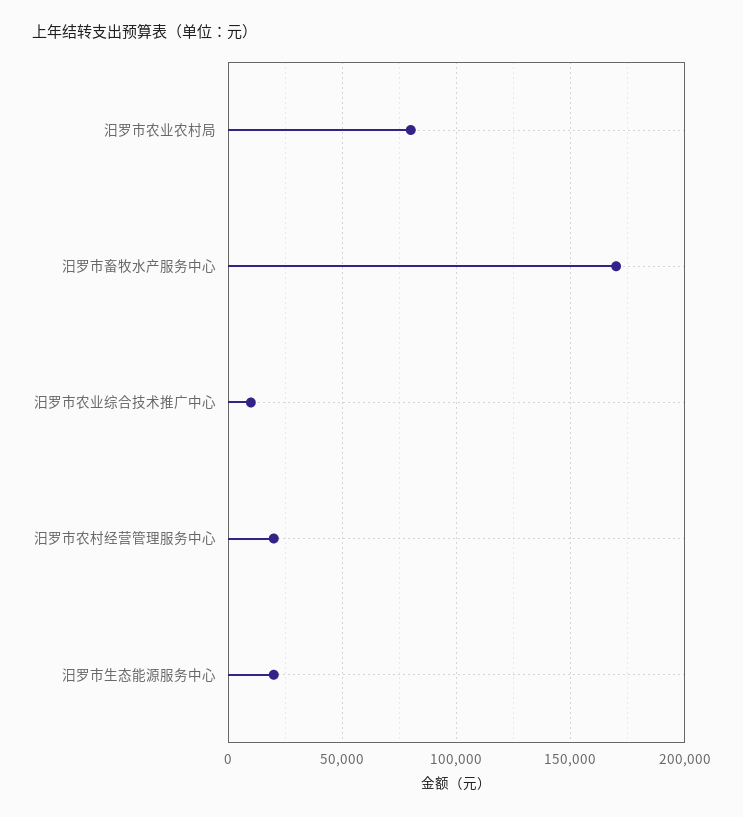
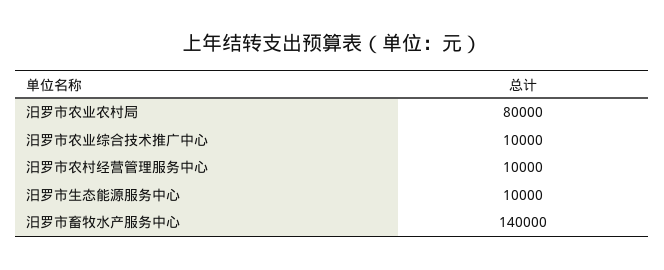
  {
    "汨罗市农业农村局": 80000,
-   "汨罗市畜牧水产服务中心": 170000,
+   "汨罗市畜牧水产服务中心": 140000,
    "汨罗市农业综合技术推广中心": 10000,
-   "汨罗市农村经营管理服务中心": 20000,
+   "汨罗市农村经营管理服务中心": 10000,
-   "汨罗市生态能源服务中心": 20000
+   "汨罗市生态能源服务中心": 10000
  }

